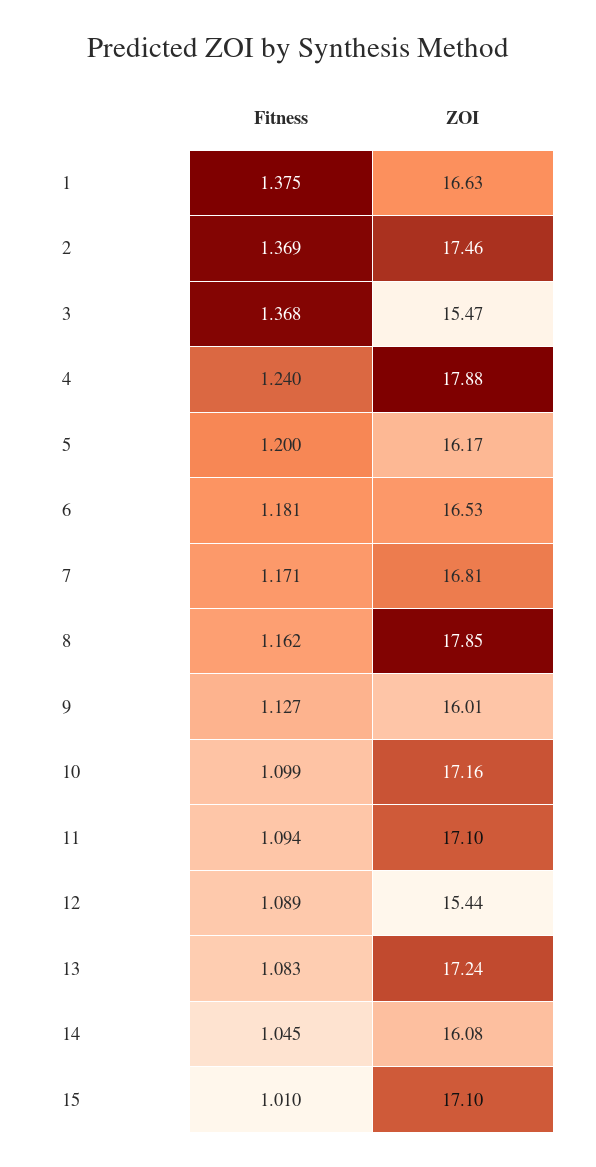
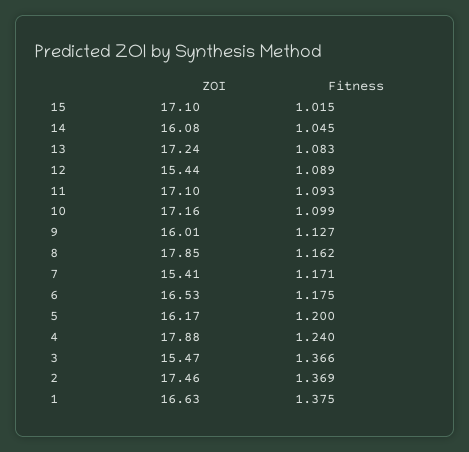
  {
    "Fitness": {
      "1": 1.375,
      "2": 1.369,
-     "3": 1.368,
+     "3": 1.366,
      "4": 1.24,
      "5": 1.2,
-     "6": 1.181,
+     "6": 1.175,
      "7": 1.171,
      "8": 1.162,
      "9": 1.127,
      "10": 1.099,
-     "11": 1.094,
+     "11": 1.093,
      "12": 1.089,
      "13": 1.083,
      "14": 1.045,
-     "15": 1.01
+     "15": 1.015
    },
    "ZOI": {
      "1": 16.63,
      "2": 17.46,
      "3": 15.47,
      "4": 17.88,
      "5": 16.17,
      "6": 16.53,
-     "7": 16.81,
+     "7": 15.41,
      "8": 17.85,
      "9": 16.01,
      "10": 17.16,
      "11": 17.1,
      "12": 15.44,
      "13": 17.24,
      "14": 16.08,
      "15": 17.1
    }
  }

